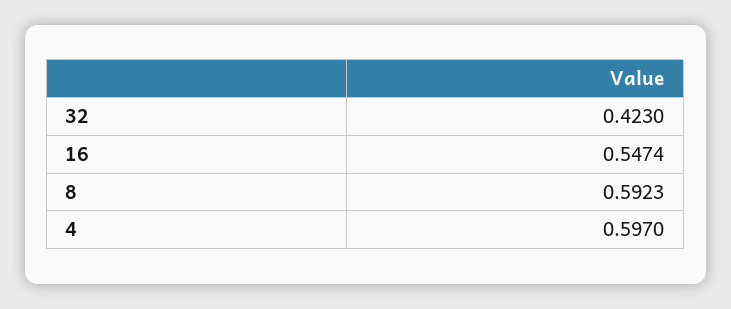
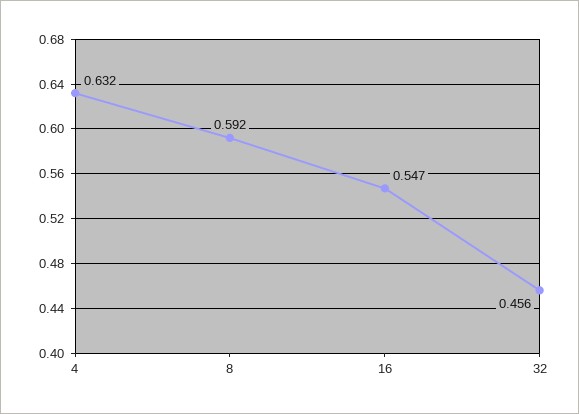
  {
-   "32": 0.423,
+   "32": 0.456,
    "16": 0.5474,
    "8": 0.5923,
-   "4": 0.597
+   "4": 0.632
  }

